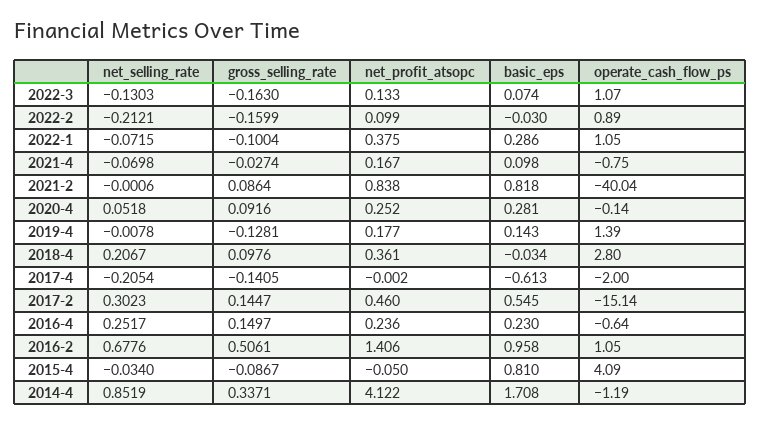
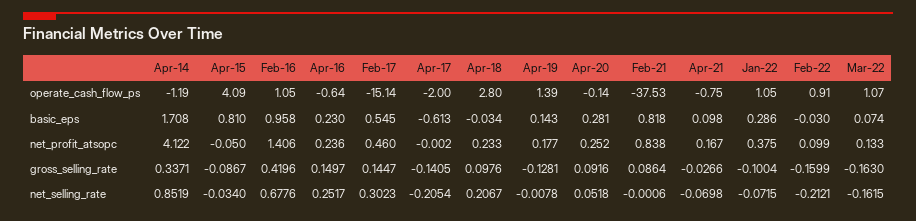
  {
    "net_selling_rate": {
-     "2022-3": -0.1303,
+     "2022-3": -0.1615,
      "2022-2": -0.2121,
      "2022-1": -0.0715,
      "2021-4": -0.0698,
      "2021-2": -0.0006,
      "2020-4": 0.0518,
      "2019-4": -0.0078,
      "2018-4": 0.2067,
      "2017-4": -0.2054,
      "2017-2": 0.3023,
      "2016-4": 0.2517,
      "2016-2": 0.6776,
      "2015-4": -0.034,
      "2014-4": 0.8519
    },
    "gross_selling_rate": {
      "2022-3": -0.163,
      "2022-2": -0.1599,
      "2022-1": -0.1004,
-     "2021-4": -0.0274,
+     "2021-4": -0.0266,
      "2021-2": 0.0864,
      "2020-4": 0.0916,
      "2019-4": -0.1281,
      "2018-4": 0.0976,
      "2017-4": -0.1405,
      "2017-2": 0.1447,
      "2016-4": 0.1497,
-     "2016-2": 0.5061,
+     "2016-2": 0.4196,
      "2015-4": -0.0867,
      "2014-4": 0.3371
    },
    "net_profit_atsopc": {
      "2022-3": 0.133,
      "2022-2": 0.099,
      "2022-1": 0.375,
      "2021-4": 0.167,
      "2021-2": 0.838,
      "2020-4": 0.252,
      "2019-4": 0.177,
-     "2018-4": 0.361,
+     "2018-4": 0.233,
      "2017-4": -0.002,
      "2017-2": 0.46,
      "2016-4": 0.236,
      "2016-2": 1.406,
      "2015-4": -0.05,
      "2014-4": 4.122
    },
    "basic_eps": {
      "2022-3": 0.074,
      "2022-2": -0.03,
      "2022-1": 0.286,
      "2021-4": 0.098,
      "2021-2": 0.818,
      "2020-4": 0.281,
      "2019-4": 0.143,
      "2018-4": -0.034,
      "2017-4": -0.613,
      "2017-2": 0.545,
      "2016-4": 0.23,
      "2016-2": 0.958,
      "2015-4": 0.81,
      "2014-4": 1.708
    },
    "operate_cash_flow_ps": {
      "2022-3": 1.07,
-     "2022-2": 0.89,
+     "2022-2": 0.91,
      "2022-1": 1.05,
      "2021-4": -0.75,
-     "2021-2": -40.04,
+     "2021-2": -37.53,
      "2020-4": -0.14,
      "2019-4": 1.39,
      "2018-4": 2.8,
      "2017-4": -2,
      "2017-2": -15.14,
      "2016-4": -0.64,
      "2016-2": 1.05,
      "2015-4": 4.09,
      "2014-4": -1.19
    }
  }

